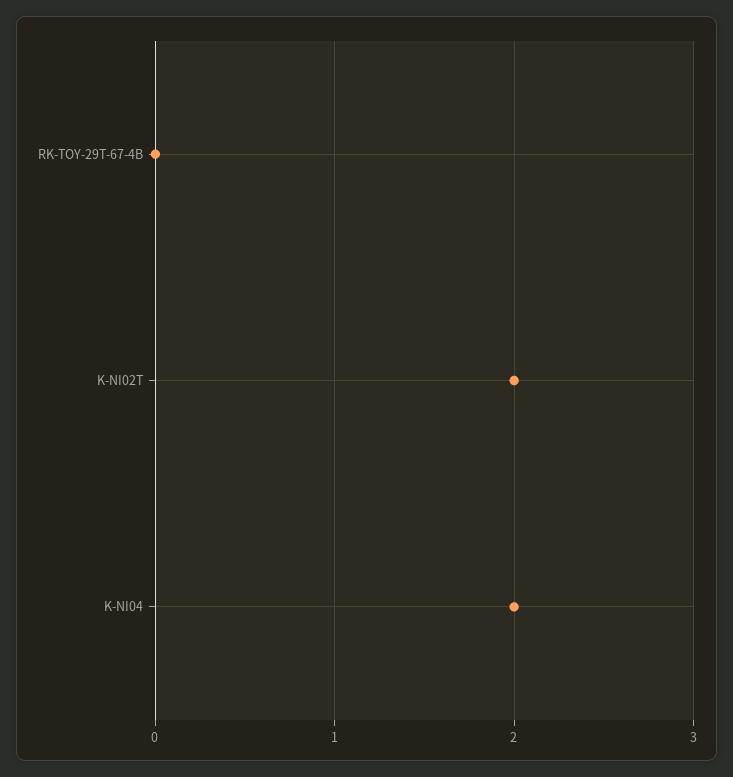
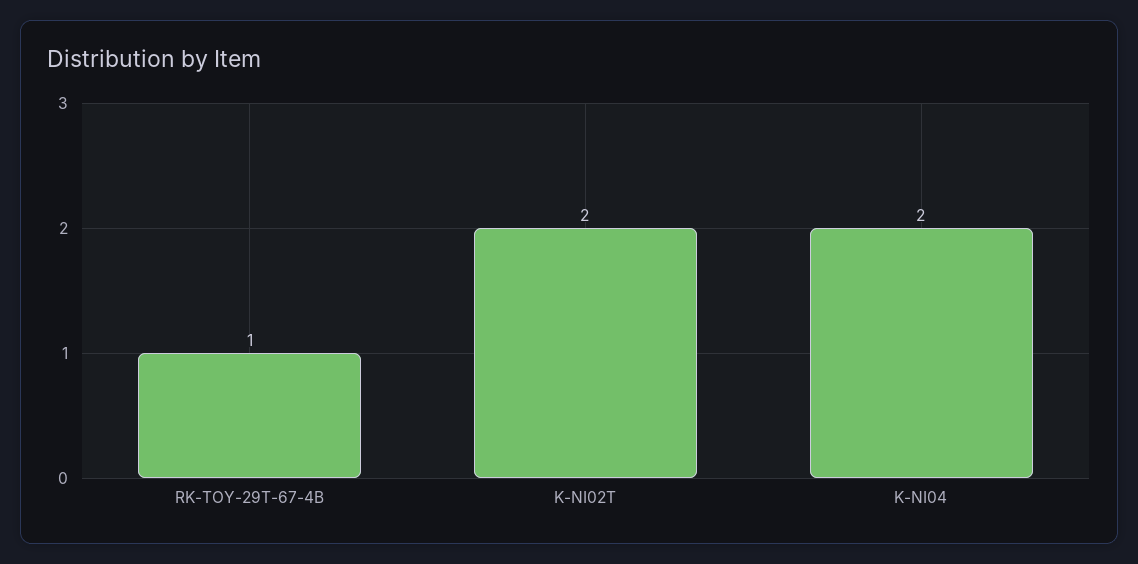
  {
-   "RK-TOY-29T-67-4B": 0,
+   "RK-TOY-29T-67-4B": 1,
    "K-NI02T": 2,
    "K-NI04": 2
  }

